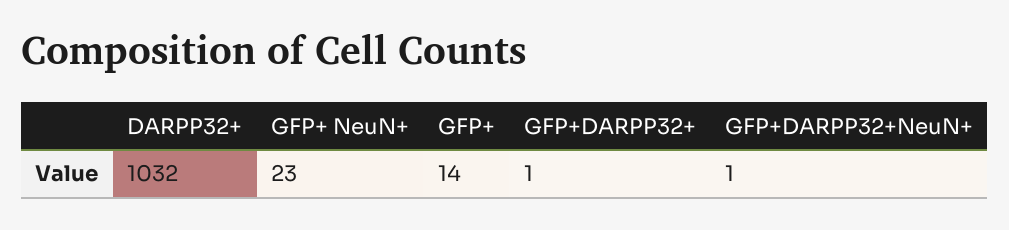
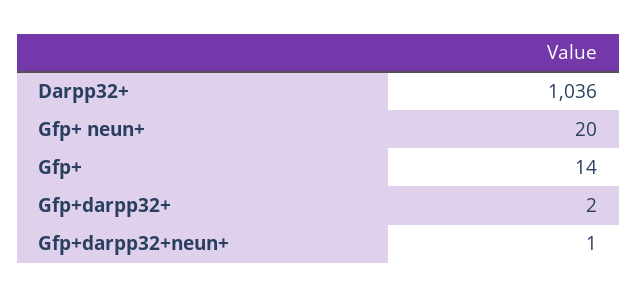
  {
-   "DARPP32+": 1032,
+   "DARPP32+": 1036,
-   "GFP+ NeuN+": 23,
+   "GFP+ NeuN+": 20,
    "GFP+": 14,
-   "GFP+DARPP32+": 1,
+   "GFP+DARPP32+": 2,
    "GFP+DARPP32+NeuN+": 1
  }

